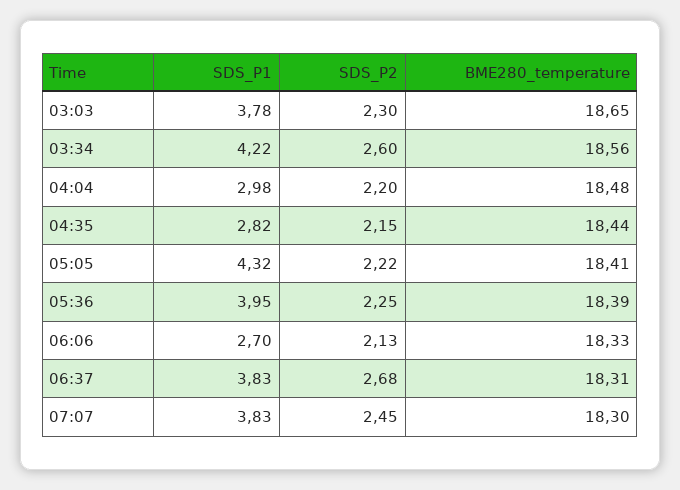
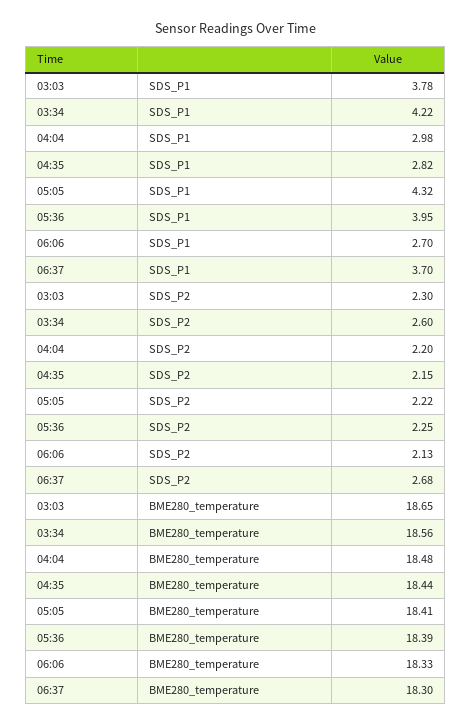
  {
    "SDS_P1": {
      "03:03": 3.78,
      "03:34": 4.22,
      "04:04": 2.98,
      "04:35": 2.82,
      "05:05": 4.32,
      "05:36": 3.95,
      "06:06": 2.7,
-     "06:37": 3.83,
+     "06:37": 3.7
-     "07:07": 3.83
    },
    "SDS_P2": {
      "03:03": 2.3,
      "03:34": 2.6,
      "04:04": 2.2,
      "04:35": 2.15,
      "05:05": 2.22,
      "05:36": 2.25,
      "06:06": 2.13,
-     "06:37": 2.68,
+     "06:37": 2.68
-     "07:07": 2.45
    },
    "BME280_temperature": {
      "03:03": 18.65,
      "03:34": 18.56,
      "04:04": 18.48,
      "04:35": 18.44,
      "05:05": 18.41,
      "05:36": 18.39,
      "06:06": 18.33,
-     "06:37": 18.31,
+     "06:37": 18.3
-     "07:07": 18.3
    }
  }

